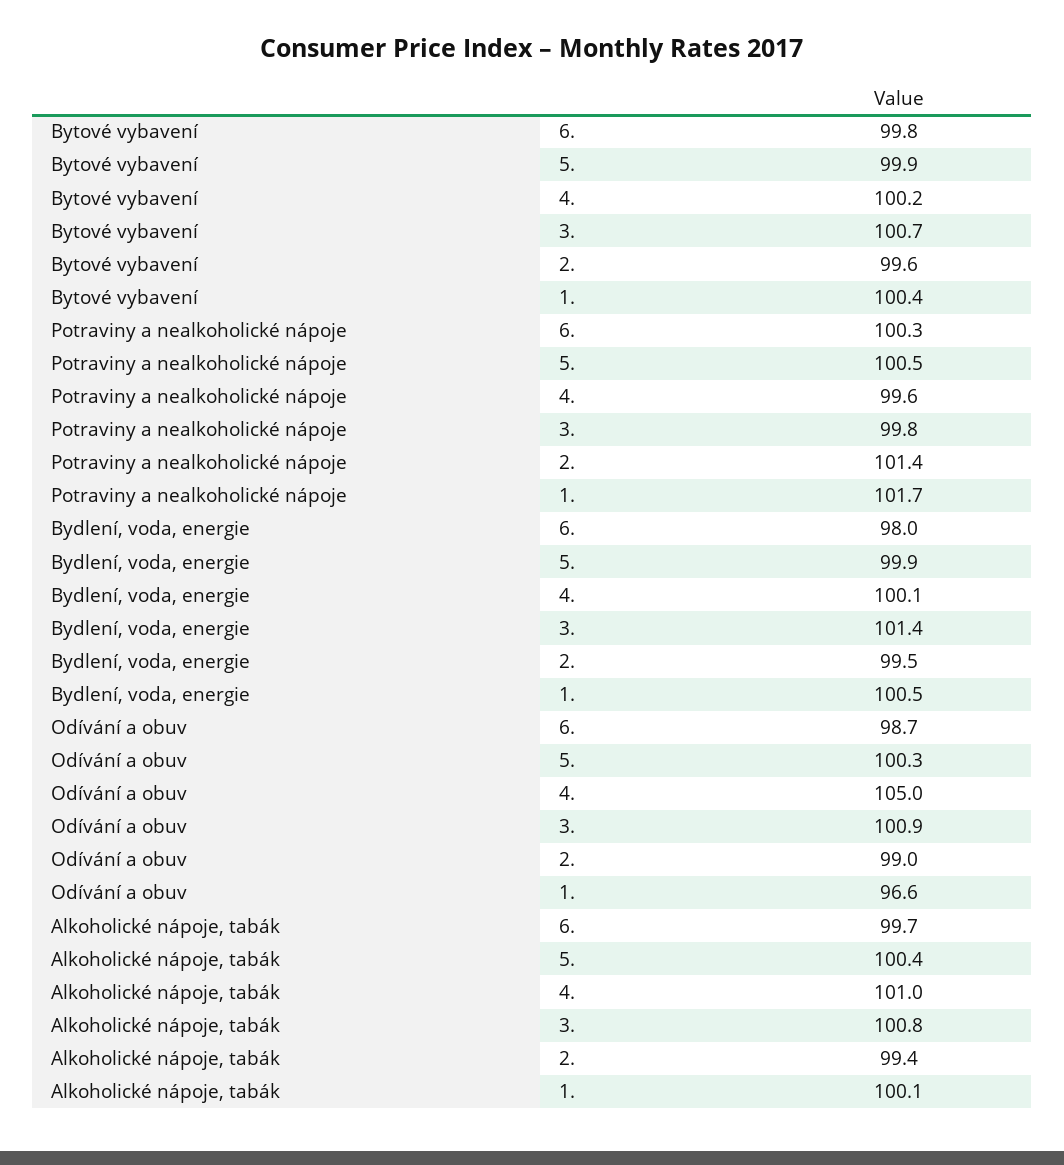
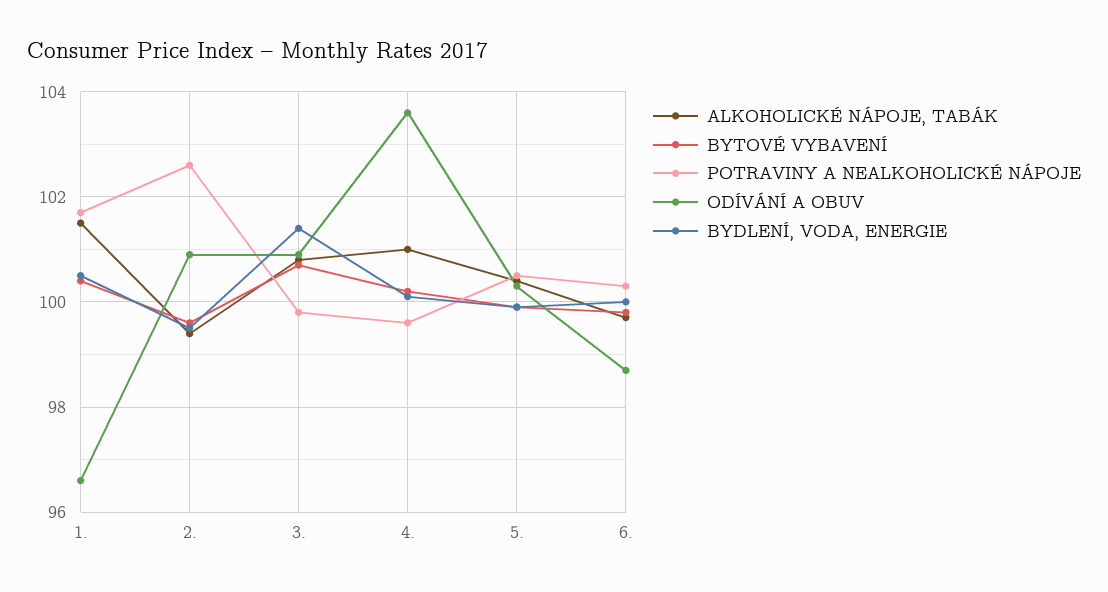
  {
    "Bytové vybavení": {
      "6.": 99.8,
      "5.": 99.9,
      "4.": 100.2,
      "3.": 100.7,
      "2.": 99.6,
      "1.": 100.4
    },
    "Potraviny a nealkoholické nápoje": {
      "6.": 100.3,
      "5.": 100.5,
      "4.": 99.6,
      "3.": 99.8,
-     "2.": 101.4,
+     "2.": 102.5,
      "1.": 101.7
    },
    "Bydlení, voda, energie": {
-     "6.": 98,
+     "6.": 100,
      "5.": 99.9,
      "4.": 100.1,
      "3.": 101.4,
      "2.": 99.5,
      "1.": 100.5
    },
    "Odívání a obuv": {
      "6.": 98.7,
      "5.": 100.3,
-     "4.": 105,
+     "4.": 103.5,
      "3.": 100.9,
-     "2.": 99,
+     "2.": 101,
      "1.": 96.6
    },
    "Alkoholické nápoje, tabák": {
      "6.": 99.7,
      "5.": 100.4,
      "4.": 101,
      "3.": 100.8,
      "2.": 99.4,
-     "1.": 100.1
+     "1.": 101.5
    }
  }

